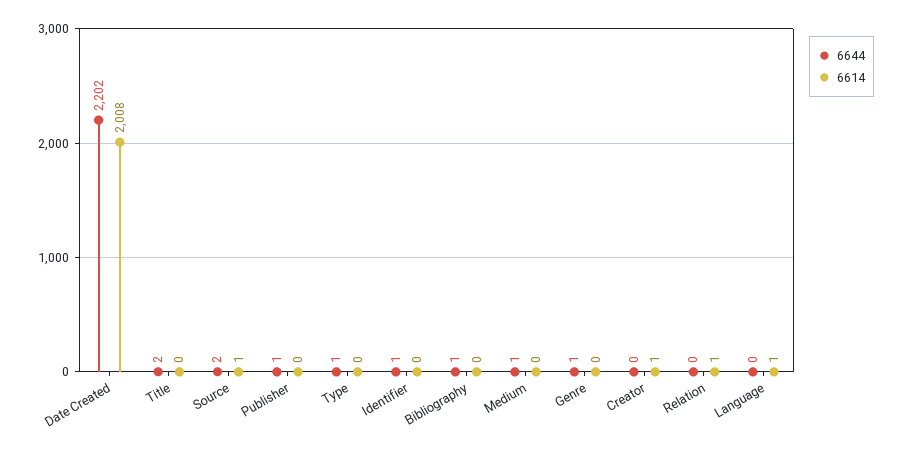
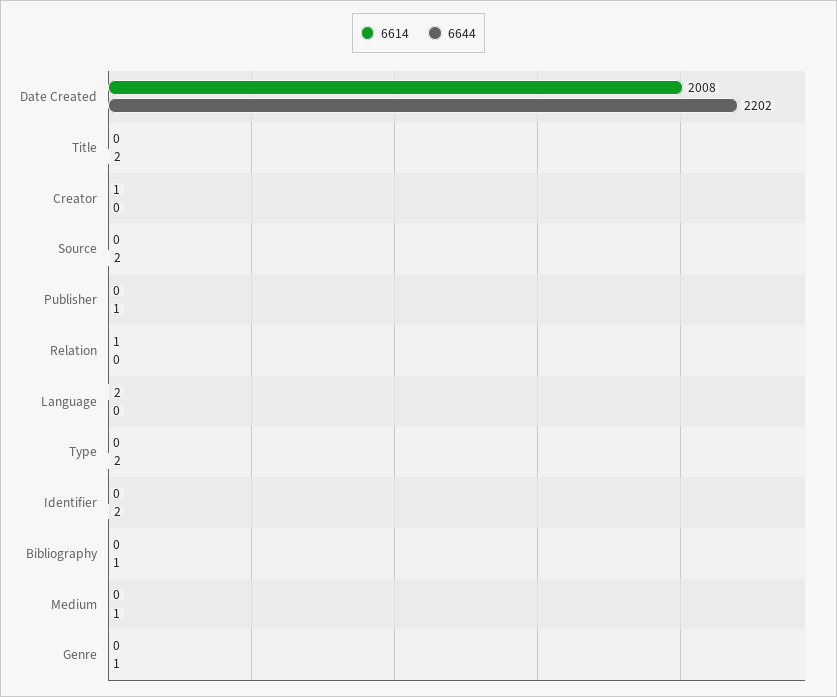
  {
    "6644": {
      "Date Created": 2202,
      "Title": 2,
      "Source": 2,
      "Publisher": 1,
-     "Type": 1,
+     "Type": 2,
-     "Identifier": 1,
+     "Identifier": 2,
      "Bibliography": 1,
      "Medium": 1,
      "Genre": 1,
      "Creator": 0,
      "Relation": 0,
      "Language": 0
    },
    "6614": {
      "Date Created": 2008,
      "Title": 0,
-     "Source": 1,
+     "Source": 0,
      "Publisher": 0,
      "Type": 0,
      "Identifier": 0,
      "Bibliography": 0,
      "Medium": 0,
      "Genre": 0,
      "Creator": 1,
      "Relation": 1,
-     "Language": 1
+     "Language": 2
    }
  }

